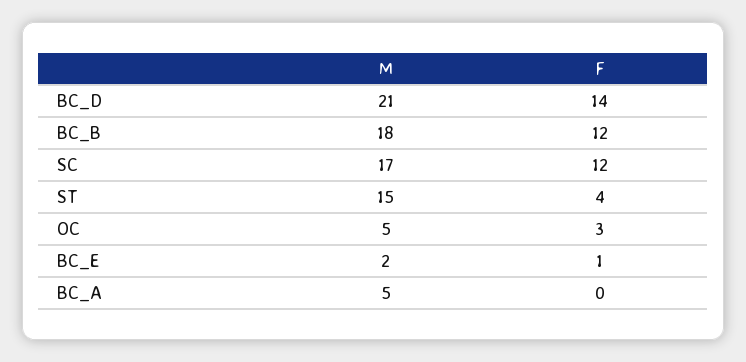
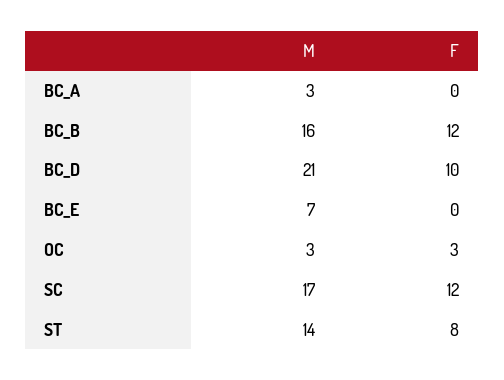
  {
    "M": {
      "BC_D": 21,
-     "BC_B": 18,
+     "BC_B": 16,
      "SC": 17,
-     "ST": 15,
+     "ST": 14,
-     "OC": 5,
+     "OC": 3,
-     "BC_E": 2,
+     "BC_E": 7,
-     "BC_A": 5
+     "BC_A": 3
    },
    "F": {
-     "BC_D": 14,
+     "BC_D": 10,
      "BC_B": 12,
      "SC": 12,
-     "ST": 4,
+     "ST": 8,
      "OC": 3,
-     "BC_E": 1,
+     "BC_E": 0,
      "BC_A": 0
    }
  }

